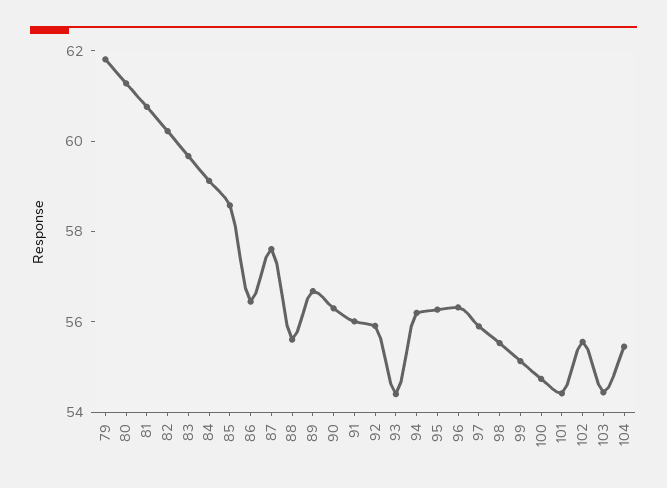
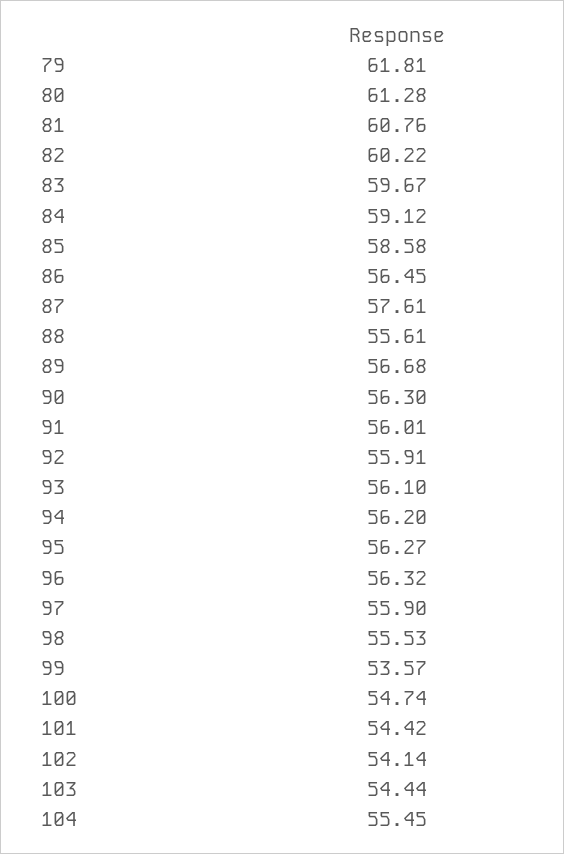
  {
    "79": 61.81,
    "80": 61.28,
    "81": 60.76,
    "82": 60.22,
    "83": 59.67,
    "84": 59.12,
    "85": 58.58,
    "86": 56.45,
    "87": 57.61,
    "88": 55.61,
    "89": 56.68,
    "90": 56.3,
    "91": 56.01,
    "92": 55.91,
-   "93": 54.5,
+   "93": 56.1,
    "94": 56.2,
    "95": 56.27,
    "96": 56.32,
    "97": 55.9,
    "98": 55.53,
-   "99": 55,
+   "99": 53.57,
    "100": 54.74,
    "101": 54.42,
-   "102": 55.5,
+   "102": 54.14,
    "103": 54.44,
    "104": 55.45
  }

